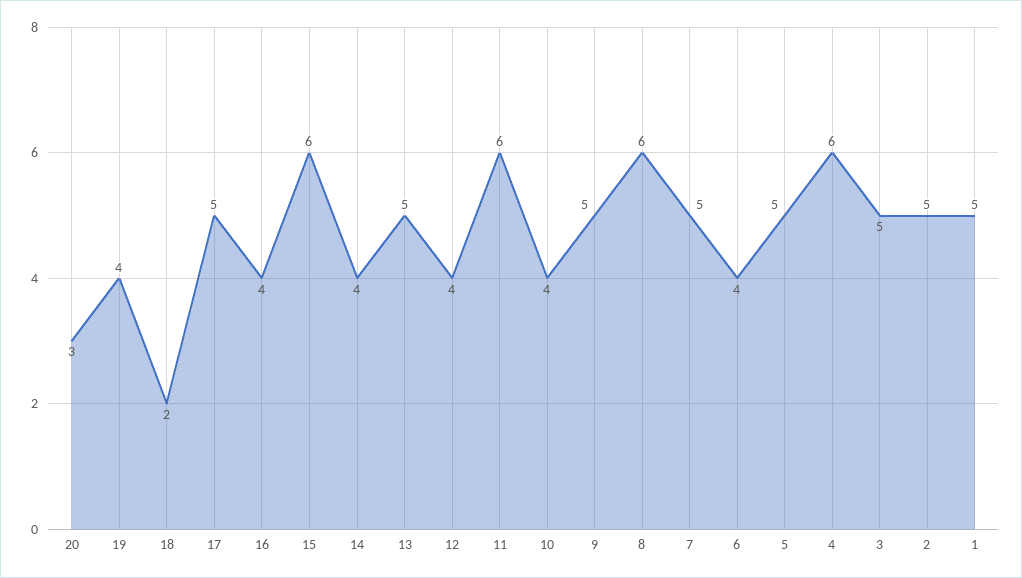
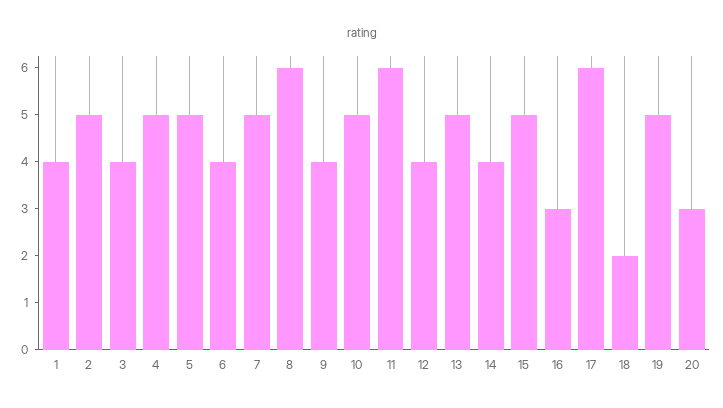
  {
    "20": 3,
-   "19": 4,
+   "19": 5,
    "18": 2,
-   "17": 5,
+   "17": 6,
-   "16": 4,
+   "16": 3,
-   "15": 6,
+   "15": 5,
    "14": 4,
    "13": 5,
    "12": 4,
    "11": 6,
-   "10": 4,
+   "10": 5,
-   "9": 5,
+   "9": 4,
    "8": 6,
    "7": 5,
    "6": 4,
    "5": 5,
-   "4": 6,
+   "4": 5,
-   "3": 5,
+   "3": 4,
    "2": 5,
-   "1": 5
+   "1": 4
  }

